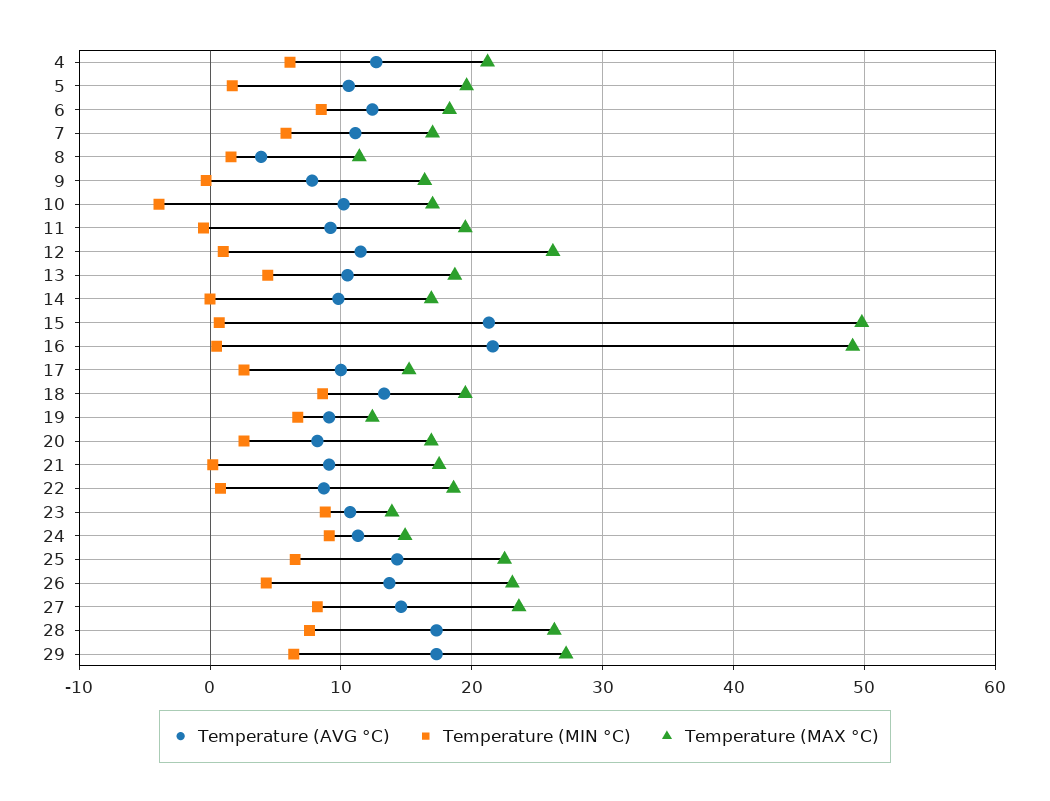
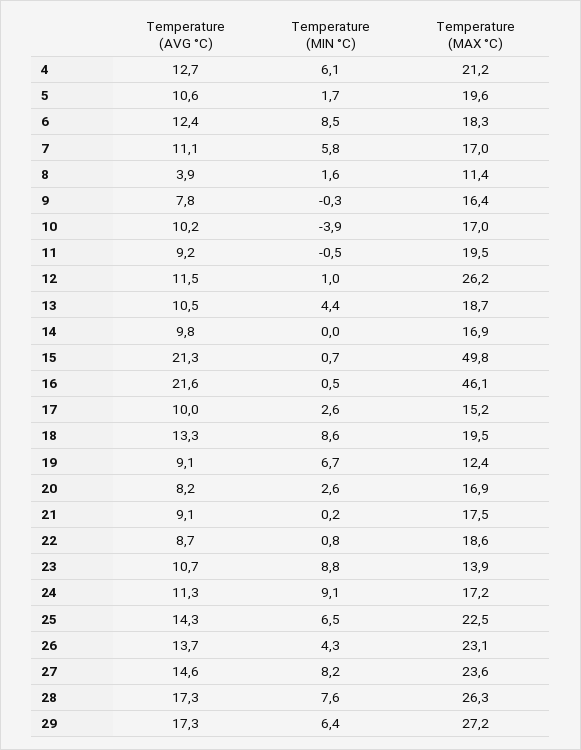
  {
    "Temperature (AVG °C)": {
      "4": 12.7,
      "5": 10.6,
      "6": 12.4,
      "7": 11.1,
      "8": 3.9,
      "9": 7.8,
      "10": 10.2,
      "11": 9.2,
      "12": 11.5,
      "13": 10.5,
      "14": 9.8,
      "15": 21.3,
      "16": 21.6,
      "17": 10,
      "18": 13.3,
      "19": 9.1,
      "20": 8.2,
      "21": 9.1,
      "22": 8.7,
      "23": 10.7,
      "24": 11.3,
      "25": 14.3,
      "26": 13.7,
      "27": 14.6,
      "28": 17.3,
      "29": 17.3
    },
    "Temperature (MIN °C)": {
      "4": 6.1,
      "5": 1.7,
      "6": 8.5,
      "7": 5.8,
      "8": 1.6,
      "9": -0.3,
      "10": -3.9,
      "11": -0.5,
      "12": 1,
      "13": 4.4,
      "14": 0,
      "15": 0.7,
      "16": 0.5,
      "17": 2.6,
      "18": 8.6,
      "19": 6.7,
      "20": 2.6,
      "21": 0.2,
      "22": 0.8,
      "23": 8.8,
      "24": 9.1,
      "25": 6.5,
      "26": 4.3,
      "27": 8.2,
      "28": 7.6,
      "29": 6.4
    },
    "Temperature (MAX °C)": {
      "4": 21.2,
      "5": 19.6,
      "6": 18.3,
      "7": 17,
      "8": 11.4,
      "9": 16.4,
      "10": 17,
      "11": 19.5,
      "12": 26.2,
      "13": 18.7,
      "14": 16.9,
      "15": 49.8,
-     "16": 49,
+     "16": 46.1,
      "17": 15.2,
      "18": 19.5,
      "19": 12.4,
      "20": 16.9,
      "21": 17.5,
      "22": 18.6,
      "23": 13.9,
-     "24": 15,
+     "24": 17.2,
      "25": 22.5,
      "26": 23.1,
      "27": 23.6,
      "28": 26.3,
      "29": 27.2
    }
  }

